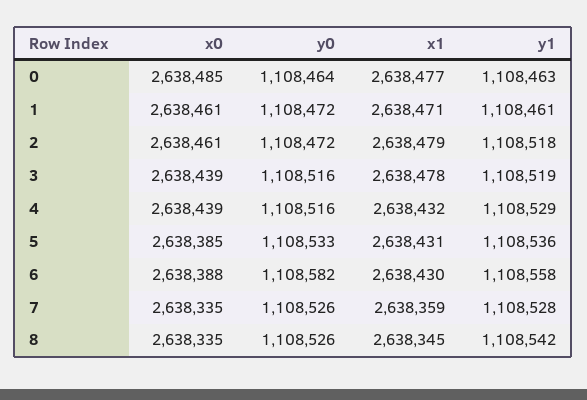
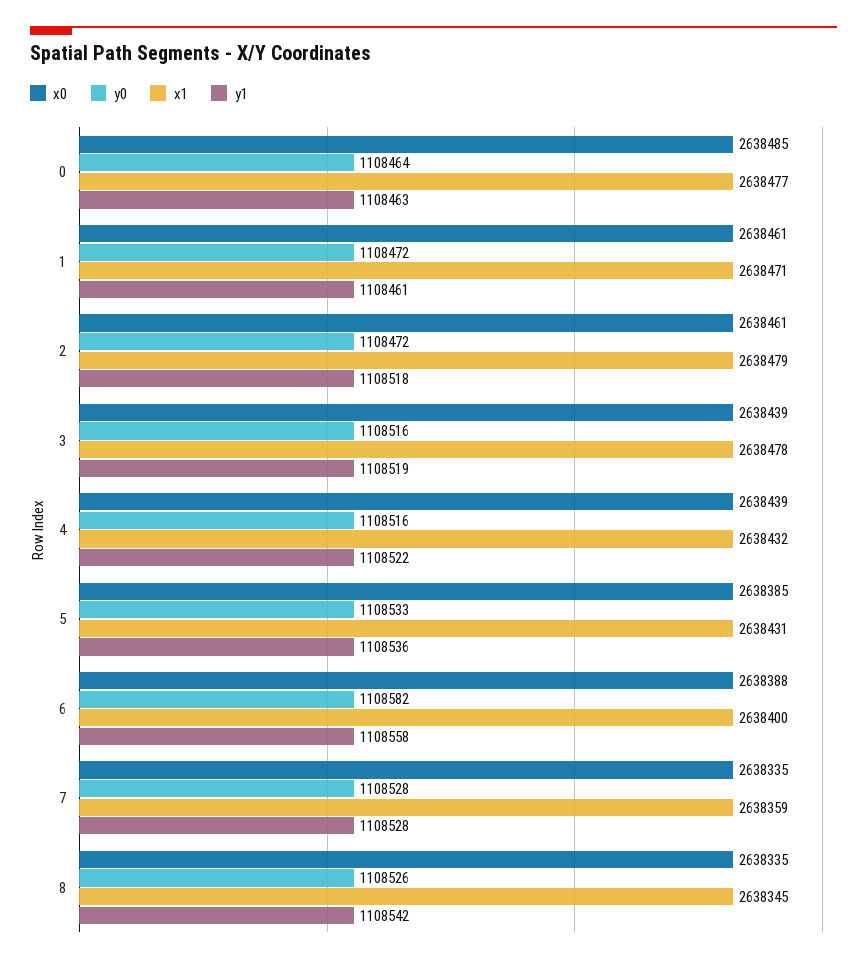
  {
    "x0": {
      "0": 2638485,
      "1": 2638461,
      "2": 2638461,
      "3": 2638439,
      "4": 2638439,
      "5": 2638385,
      "6": 2638388,
      "7": 2638335,
      "8": 2638335
    },
    "y0": {
      "0": 1108464,
      "1": 1108472,
      "2": 1108472,
      "3": 1108516,
      "4": 1108516,
      "5": 1108533,
      "6": 1108582,
-     "7": 1108526,
+     "7": 1108528,
      "8": 1108526
    },
    "x1": {
      "0": 2638477,
      "1": 2638471,
      "2": 2638479,
      "3": 2638478,
      "4": 2638432,
      "5": 2638431,
-     "6": 2638430,
+     "6": 2638400,
      "7": 2638359,
      "8": 2638345
    },
    "y1": {
      "0": 1108463,
      "1": 1108461,
      "2": 1108518,
      "3": 1108519,
-     "4": 1108529,
+     "4": 1108522,
      "5": 1108536,
      "6": 1108558,
      "7": 1108528,
      "8": 1108542
    }
  }

